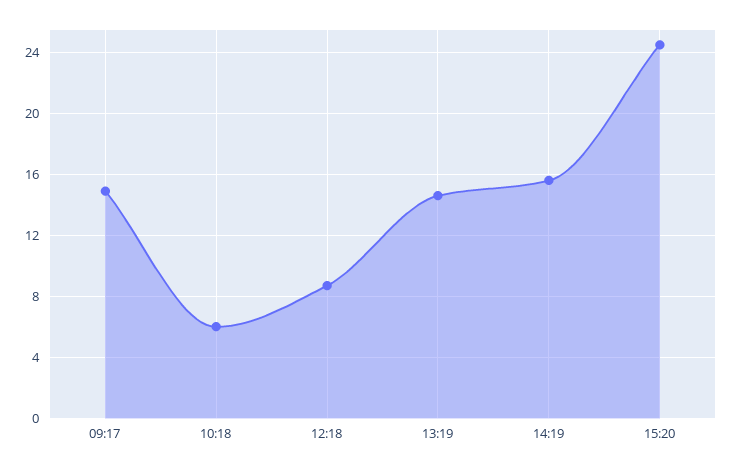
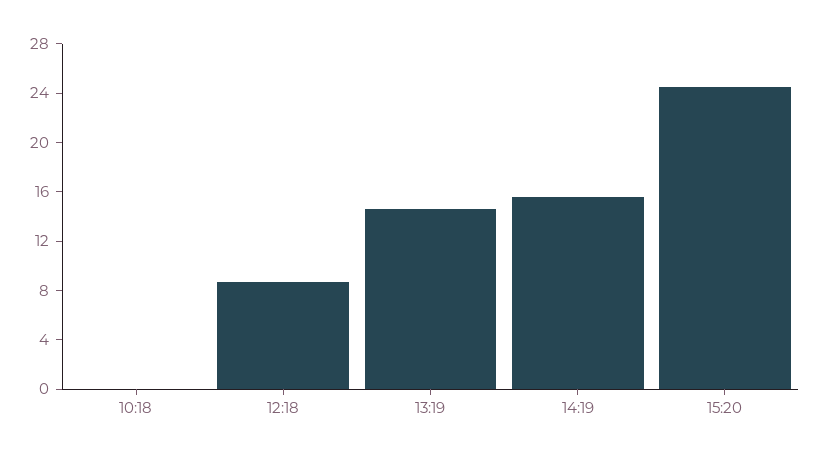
  {
-   "09:17": 15,
-   "10:18": 6,
+   "10:18": 0,
    "12:18": 8.5,
    "13:19": 14.5,
    "14:19": 15.5,
    "15:20": 24.5
  }

